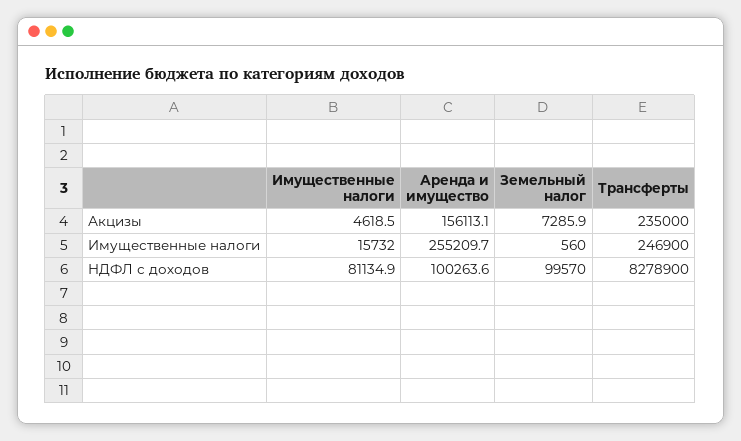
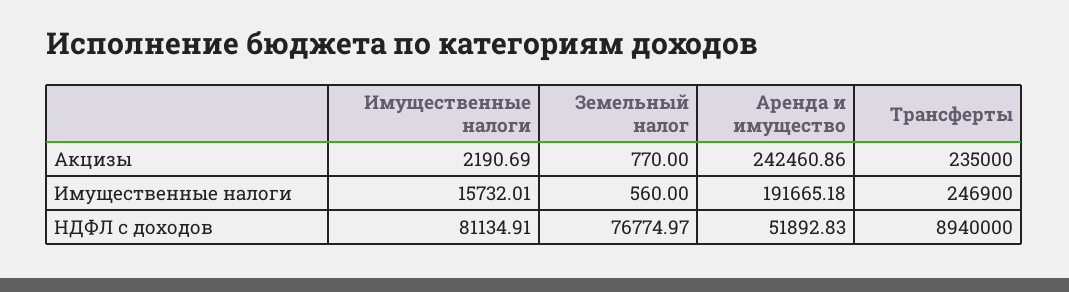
  {
    "Имущественные налоги": {
-     "Акцизы": 4618.5,
+     "Акцизы": 2190.69,
      "Имущественные налоги": 15732.01,
      "НДФЛ с доходов": 81134.91
    },
    "Аренда и имущество": {
-     "Акцизы": 156113.1,
+     "Акцизы": 242460.86,
-     "Имущественные налоги": 255209.7,
+     "Имущественные налоги": 191665.18,
-     "НДФЛ с доходов": 100263.6
+     "НДФЛ с доходов": 51892.83
    },
    "Земельный налог": {
-     "Акцизы": 7285.9,
+     "Акцизы": 770,
      "Имущественные налоги": 560,
-     "НДФЛ с доходов": 99570
+     "НДФЛ с доходов": 76774.97
    },
    "Трансферты": {
      "Акцизы": 235000,
      "Имущественные налоги": 246900,
-     "НДФЛ с доходов": 8278900
+     "НДФЛ с доходов": 8940000
    }
  }

